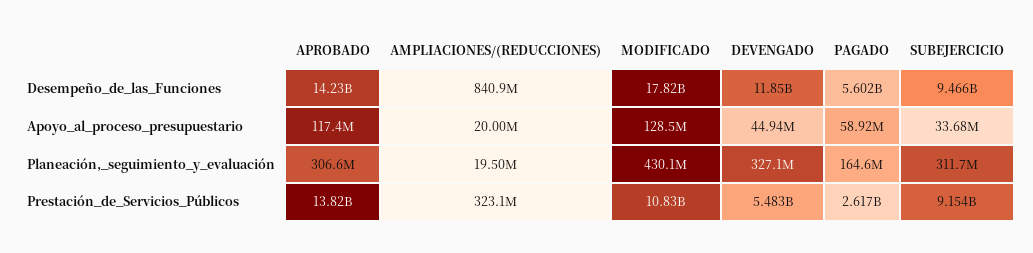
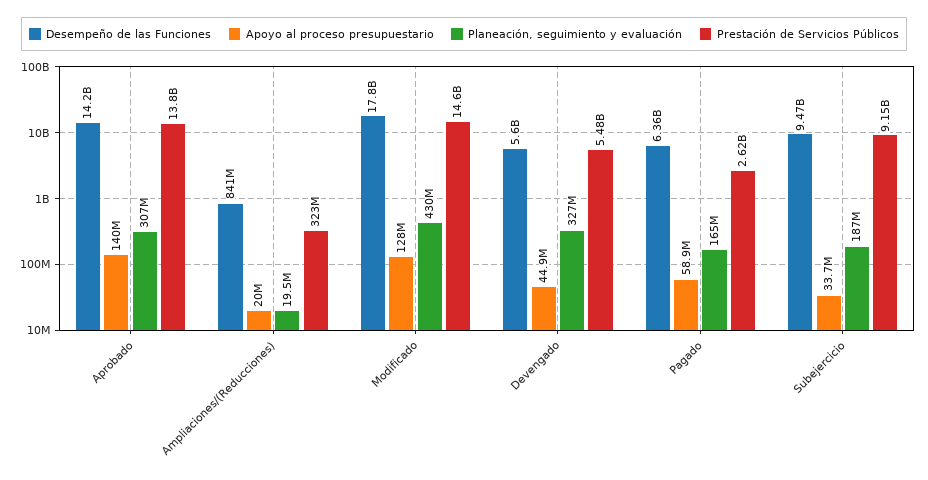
  {
    "Desempeño_de_las_Funciones": {
      "APROBADO": 14230000000,
      "AMPLIACIONES/(REDUCCIONES)": 840900000,
      "MODIFICADO": 17820000000,
-     "DEVENGADO": 11850000000,
+     "DEVENGADO": 5600000000,
-     "PAGADO": 5602000000,
+     "PAGADO": 6360000000,
      "SUBEJERCICIO": 9466000000
    },
    "Apoyo_al_proceso_presupuestario": {
-     "APROBADO": 117400000,
+     "APROBADO": 140000000,
      "AMPLIACIONES/(REDUCCIONES)": 20000000,
      "MODIFICADO": 128500000,
      "DEVENGADO": 44940000,
      "PAGADO": 58920000,
      "SUBEJERCICIO": 33680000
    },
    "Planeación,_seguimiento_y_evaluación": {
      "APROBADO": 306600000,
      "AMPLIACIONES/(REDUCCIONES)": 19500000,
      "MODIFICADO": 430100000,
      "DEVENGADO": 327100000,
      "PAGADO": 164600000,
-     "SUBEJERCICIO": 311700000
+     "SUBEJERCICIO": 187000000
    },
    "Prestación_de_Servicios_Públicos": {
      "APROBADO": 13820000000,
      "AMPLIACIONES/(REDUCCIONES)": 323100000,
-     "MODIFICADO": 10830000000,
+     "MODIFICADO": 14600000000,
      "DEVENGADO": 5483000000,
      "PAGADO": 2617000000,
      "SUBEJERCICIO": 9154000000
    }
  }

